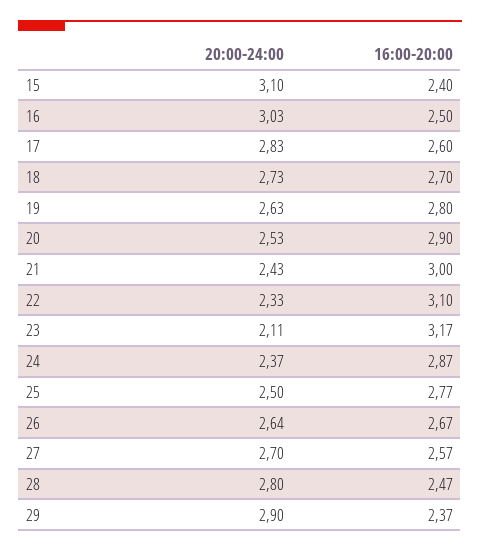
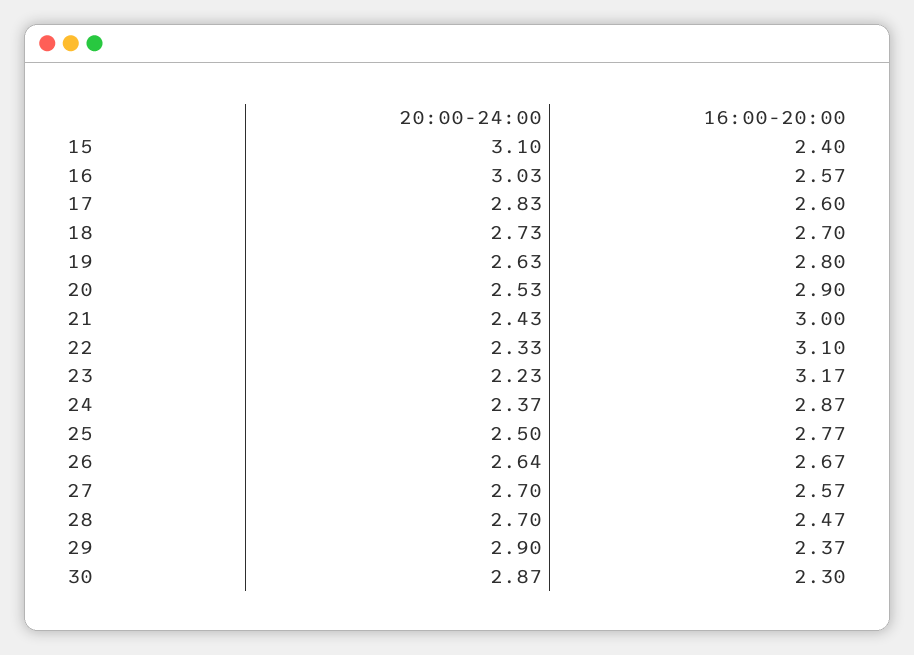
  {
    "20:00-24:00": {
      "15": 3.1,
      "16": 3.03,
      "17": 2.83,
      "18": 2.73,
      "19": 2.63,
      "20": 2.53,
      "21": 2.43,
      "22": 2.33,
-     "23": 2.11,
+     "23": 2.23,
      "24": 2.37,
      "25": 2.5,
      "26": 2.64,
      "27": 2.7,
-     "28": 2.8,
+     "28": 2.7,
-     "29": 2.9
+     "29": 2.9,
+     "30": 2.87
    },
    "16:00-20:00": {
      "15": 2.4,
-     "16": 2.5,
+     "16": 2.57,
      "17": 2.6,
      "18": 2.7,
      "19": 2.8,
      "20": 2.9,
      "21": 3,
      "22": 3.1,
      "23": 3.17,
      "24": 2.87,
      "25": 2.77,
      "26": 2.67,
      "27": 2.57,
      "28": 2.47,
-     "29": 2.37
+     "29": 2.37,
+     "30": 2.3
    }
  }

